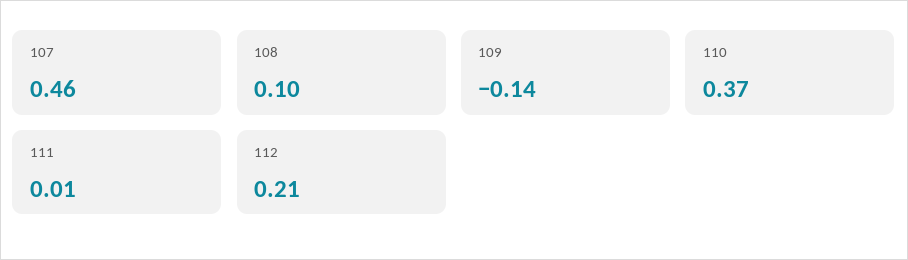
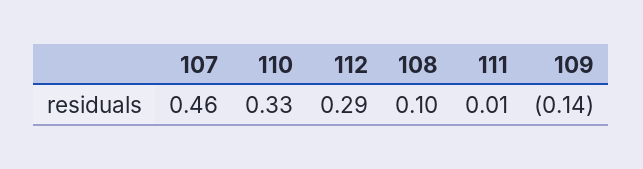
  {
    "107": 0.46,
    "108": 0.1,
    "109": -0.14,
-   "110": 0.37,
+   "110": 0.33,
    "111": 0.01,
-   "112": 0.21
+   "112": 0.29
  }

